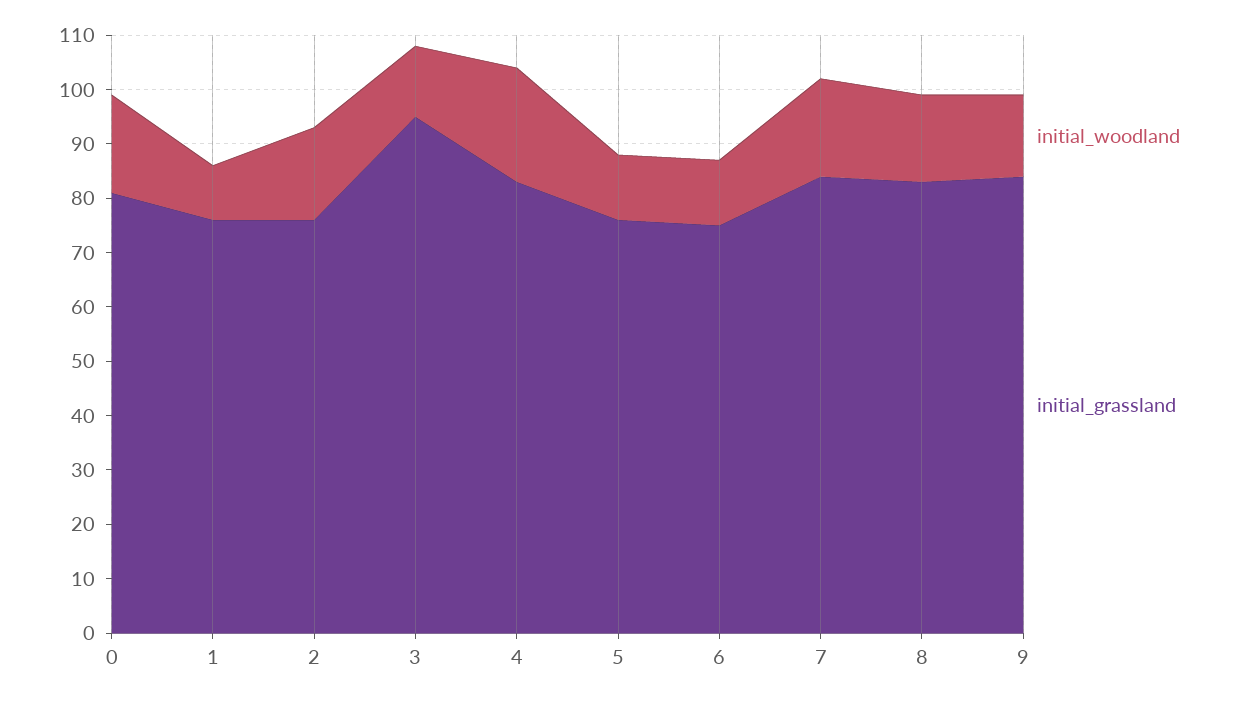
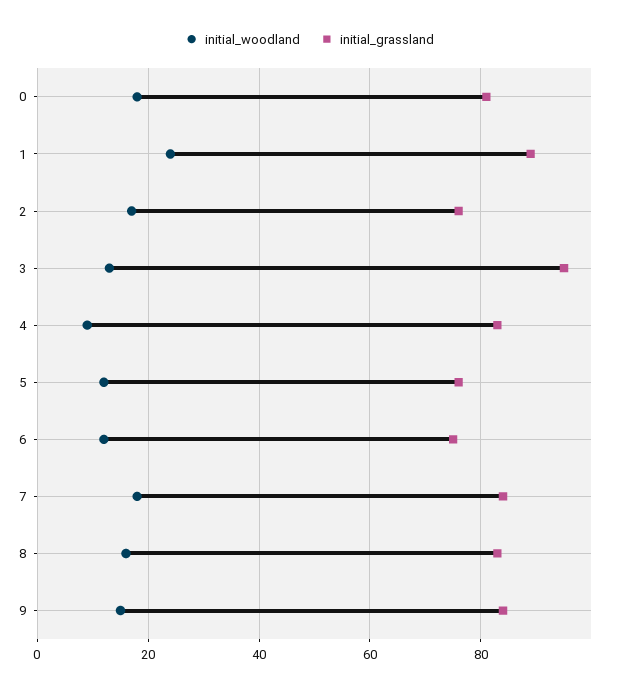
  {
    "initial_woodland": {
      "0": 20,
-     "1": 10,
+     "1": 25,
      "2": 15,
      "3": 15,
-     "4": 20,
+     "4": 10,
      "5": 10,
      "6": 10,
      "7": 20,
      "8": 15,
      "9": 15
    },
    "initial_grassland": {
      "0": 80,
-     "1": 75,
+     "1": 90,
      "2": 75,
      "3": 95,
      "4": 85,
      "5": 75,
      "6": 75,
      "7": 85,
      "8": 85,
      "9": 85
    }
  }

